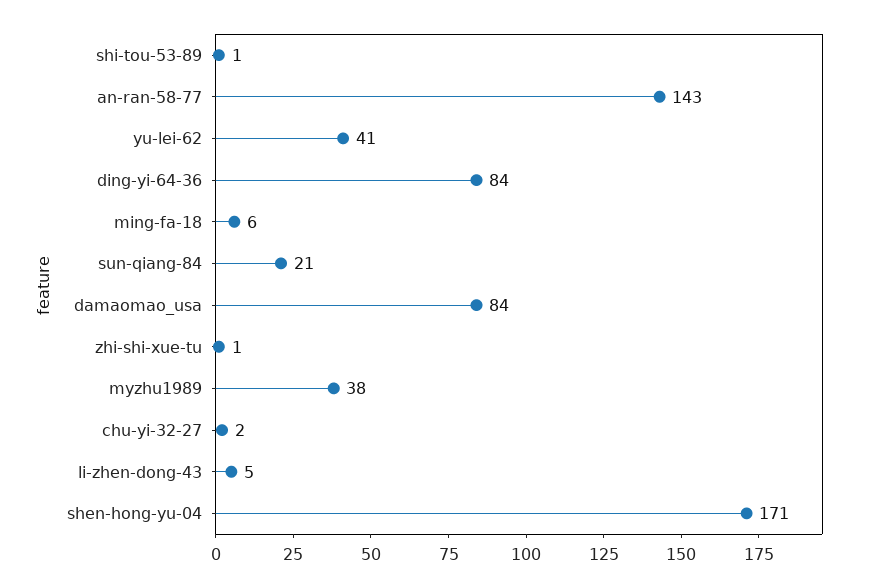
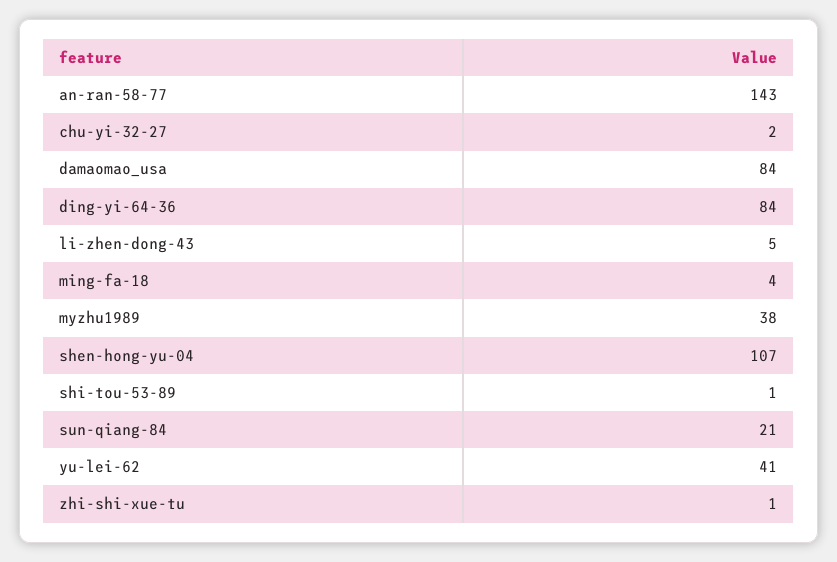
  {
    "shi-tou-53-89": 1,
    "an-ran-58-77": 143,
    "yu-lei-62": 41,
    "ding-yi-64-36": 84,
-   "ming-fa-18": 6,
+   "ming-fa-18": 4,
    "sun-qiang-84": 21,
    "damaomao_usa": 84,
    "zhi-shi-xue-tu": 1,
    "myzhu1989": 38,
    "chu-yi-32-27": 2,
    "li-zhen-dong-43": 5,
-   "shen-hong-yu-04": 171
+   "shen-hong-yu-04": 107
  }

